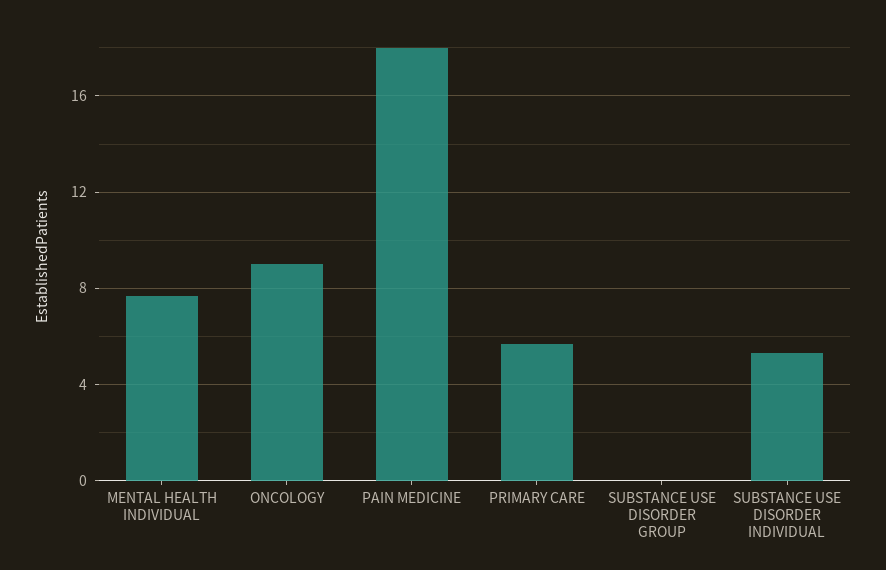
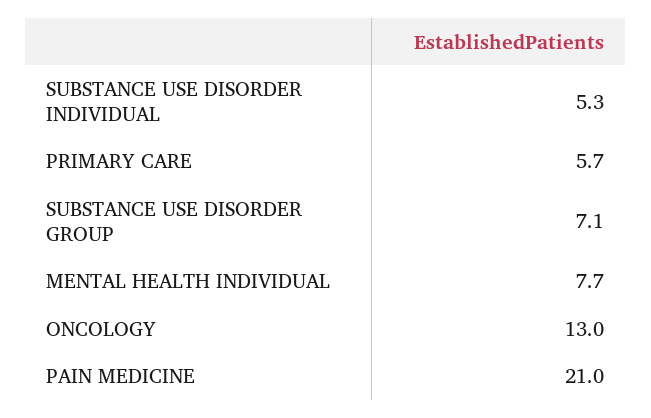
  {
    "MENTAL HEALTH INDIVIDUAL": 7.7,
-   "ONCOLOGY": 9,
+   "ONCOLOGY": 13,
-   "PAIN MEDICINE": 18,
+   "PAIN MEDICINE": 21,
    "PRIMARY CARE": 5.7,
-   "SUBSTANCE USE DISORDER GROUP": 0,
+   "SUBSTANCE USE DISORDER GROUP": 7.1,
    "SUBSTANCE USE DISORDER INDIVIDUAL": 5.3
  }

